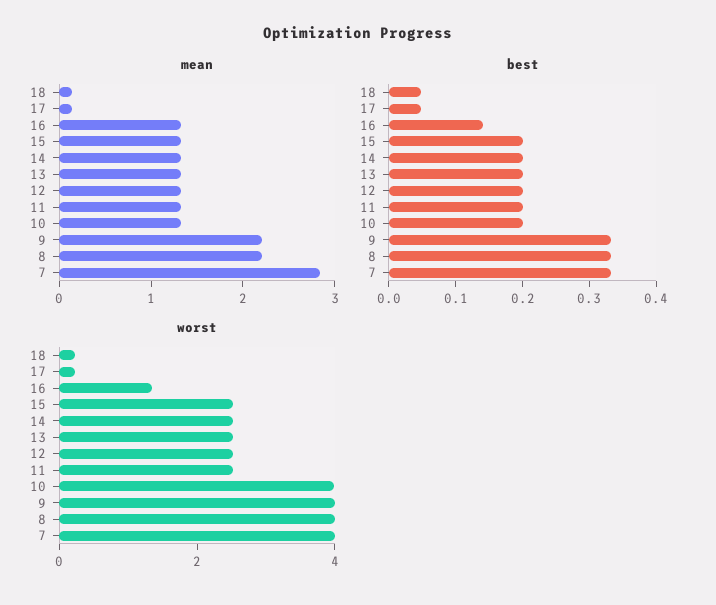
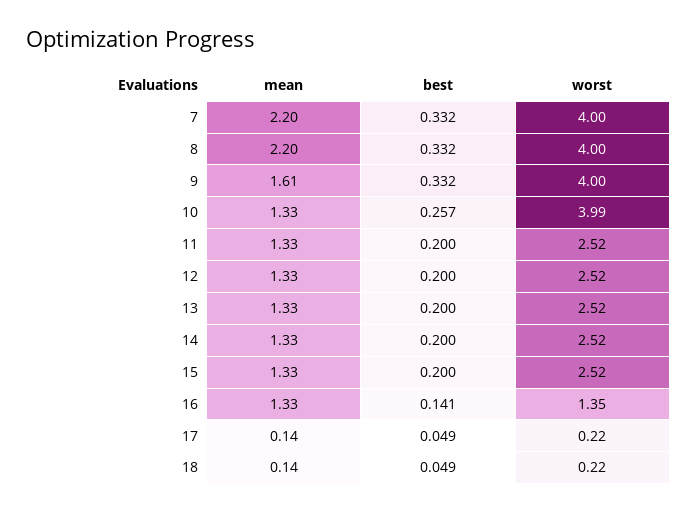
  {
    "mean": {
      "18": 0.14,
      "17": 0.14,
      "16": 1.33,
      "15": 1.33,
      "14": 1.33,
      "13": 1.33,
      "12": 1.33,
      "11": 1.33,
      "10": 1.33,
-     "9": 2.2,
+     "9": 1.61,
      "8": 2.2,
-     "7": 2.8
+     "7": 2.2
    },
    "best": {
      "18": 0.049,
      "17": 0.049,
      "16": 0.141,
      "15": 0.2,
      "14": 0.2,
      "13": 0.2,
      "12": 0.2,
      "11": 0.2,
-     "10": 0.2,
+     "10": 0.257,
      "9": 0.332,
      "8": 0.332,
      "7": 0.332
    },
    "worst": {
      "18": 0.22,
      "17": 0.22,
      "16": 1.35,
      "15": 2.52,
      "14": 2.52,
      "13": 2.52,
      "12": 2.52,
      "11": 2.52,
      "10": 3.99,
      "9": 4,
      "8": 4,
      "7": 4
    }
  }

